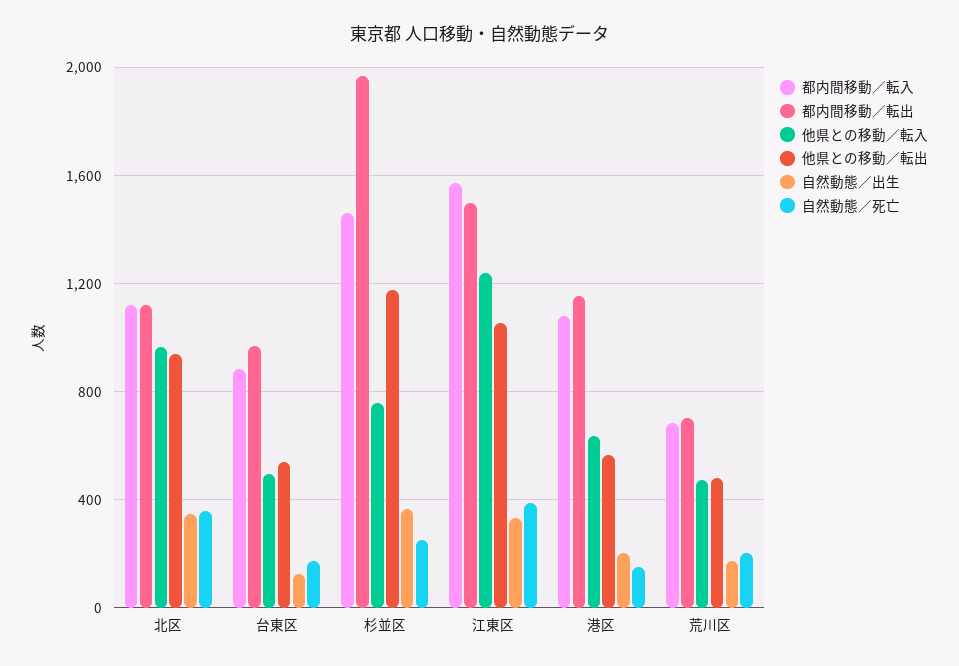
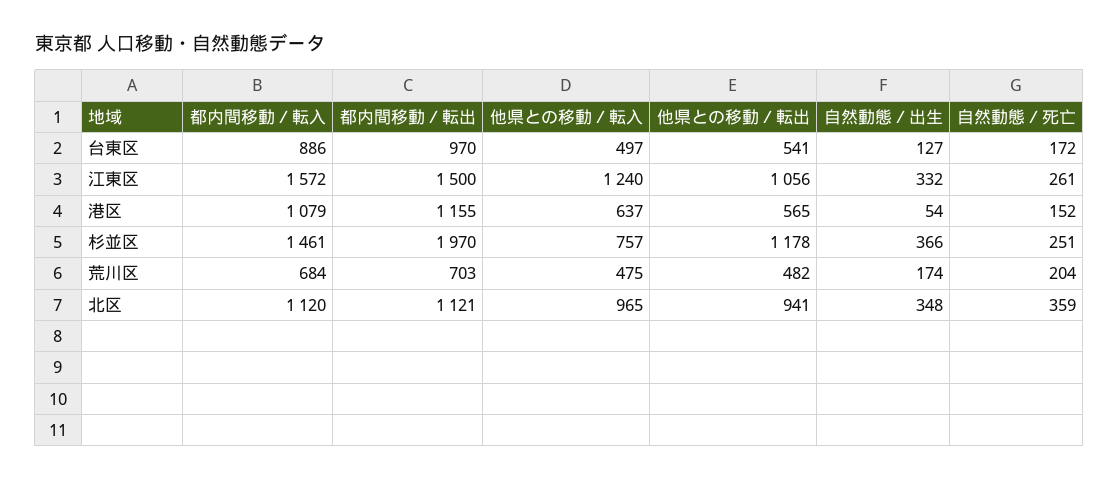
  {
    "都内間移動／転入": {
      "北区": 1120,
      "台東区": 886,
      "杉並区": 1461,
      "江東区": 1572,
      "港区": 1079,
      "荒川区": 684
    },
    "都内間移動／転出": {
      "北区": 1121,
      "台東区": 970,
      "杉並区": 1970,
      "江東区": 1500,
      "港区": 1155,
      "荒川区": 703
    },
    "他県との移動／転入": {
      "北区": 965,
      "台東区": 497,
      "杉並区": 757,
      "江東区": 1240,
      "港区": 637,
      "荒川区": 475
    },
    "他県との移動／転出": {
      "北区": 941,
      "台東区": 541,
      "杉並区": 1178,
      "江東区": 1056,
      "港区": 565,
      "荒川区": 482
    },
    "自然動態／出生": {
      "北区": 348,
      "台東区": 127,
      "杉並区": 366,
      "江東区": 332,
-     "港区": 200,
+     "港区": 54,
      "荒川区": 174
    },
    "自然動態／死亡": {
      "北区": 359,
      "台東区": 172,
      "杉並区": 251,
-     "江東区": 400,
+     "江東区": 261,
      "港区": 152,
      "荒川区": 204
    }
  }

